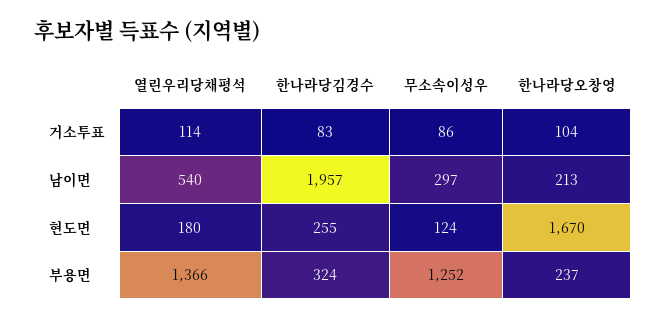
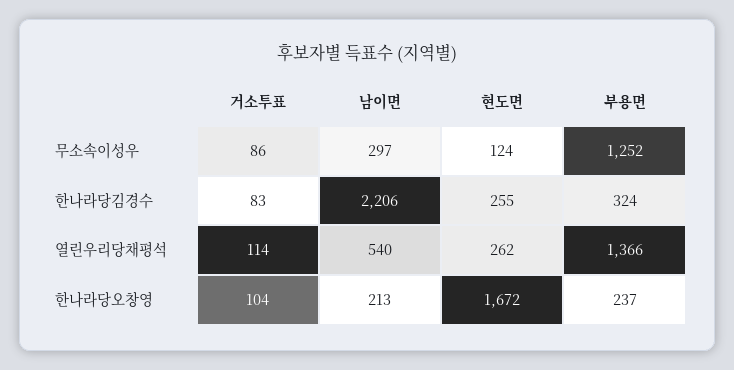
  {
    "열린우리당채평석": {
      "거소투표": 114,
      "남이면": 540,
-     "현도면": 180,
+     "현도면": 262,
      "부용면": 1366
    },
    "한나라당김경수": {
      "거소투표": 83,
-     "남이면": 1957,
+     "남이면": 2206,
      "현도면": 255,
      "부용면": 324
    },
    "무소속이성우": {
      "거소투표": 86,
      "남이면": 297,
      "현도면": 124,
      "부용면": 1252
    },
    "한나라당오창영": {
      "거소투표": 104,
      "남이면": 213,
-     "현도면": 1670,
+     "현도면": 1672,
      "부용면": 237
    }
  }

